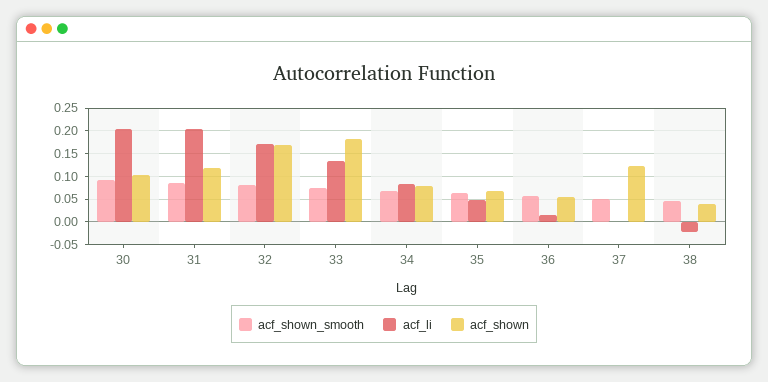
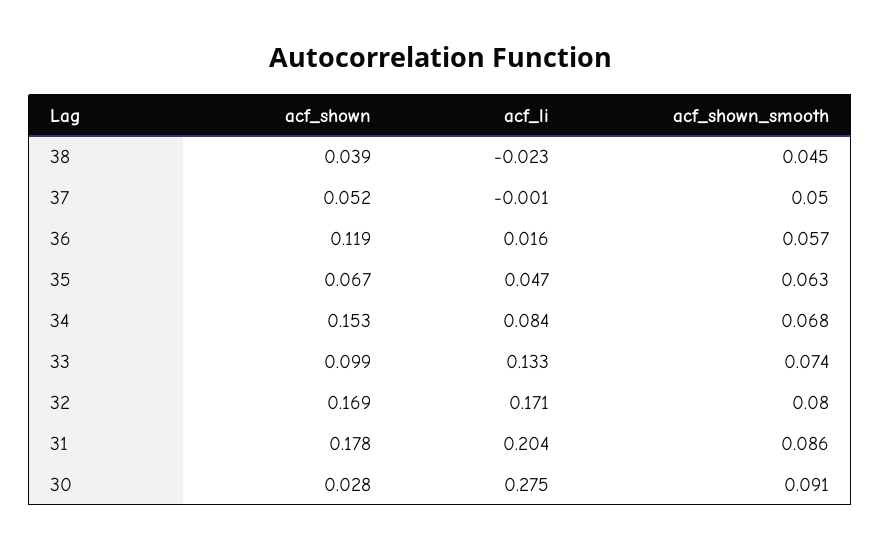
  {
    "acf_shown_smooth": {
      "30": 0.091,
      "31": 0.086,
      "32": 0.08,
      "33": 0.074,
      "34": 0.068,
      "35": 0.063,
      "36": 0.057,
      "37": 0.05,
      "38": 0.045
    },
    "acf_li": {
-     "30": 0.2,
+     "30": 0.275,
      "31": 0.204,
      "32": 0.171,
      "33": 0.133,
      "34": 0.084,
      "35": 0.047,
      "36": 0.016,
      "37": -0.001,
      "38": -0.023
    },
    "acf_shown": {
-     "30": 0.1,
+     "30": 0.028,
-     "31": 0.125,
+     "31": 0.178,
      "32": 0.169,
-     "33": 0.175,
+     "33": 0.099,
-     "34": 0.075,
+     "34": 0.153,
      "35": 0.067,
-     "36": 0.05,
+     "36": 0.119,
-     "37": 0.125,
+     "37": 0.052,
      "38": 0.039
    }
  }

